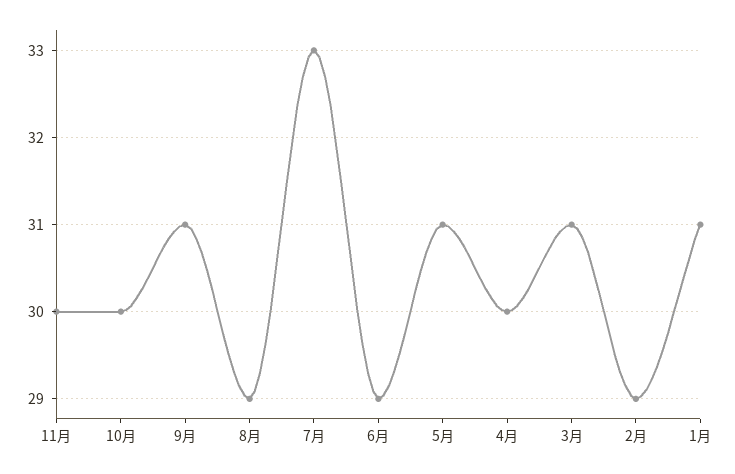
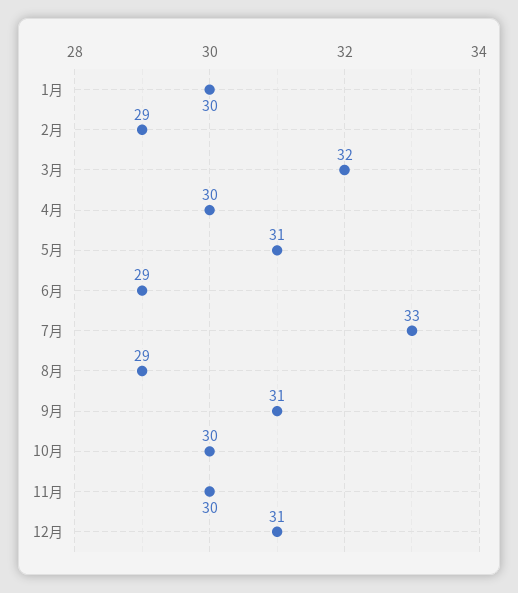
  {
    "11月": 30,
    "10月": 30,
    "9月": 31,
    "8月": 29,
    "7月": 33,
    "6月": 29,
    "5月": 31,
    "4月": 30,
-   "3月": 31,
+   "3月": 32,
    "2月": 29,
-   "1月": 31
+   "1月": 30,
+   "12月": 31
  }

